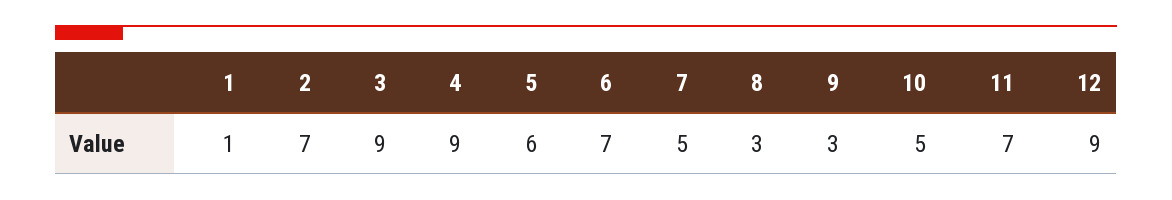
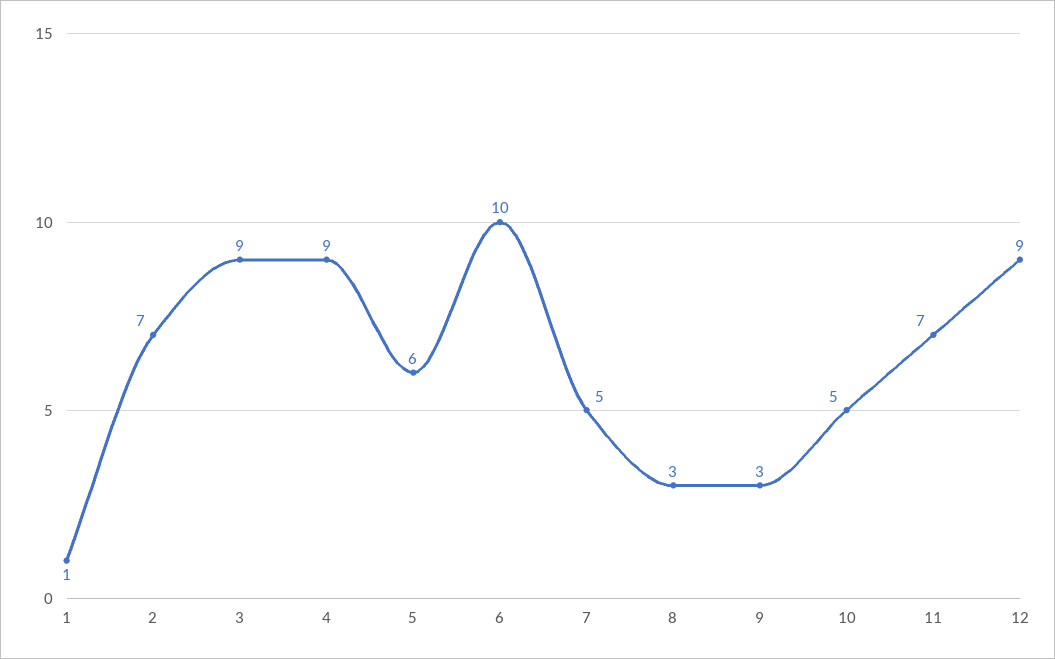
  {
    "1": 1,
    "2": 7,
    "3": 9,
    "4": 9,
    "5": 6,
-   "6": 7,
+   "6": 10,
    "7": 5,
    "8": 3,
    "9": 3,
    "10": 5,
    "11": 7,
    "12": 9
  }

